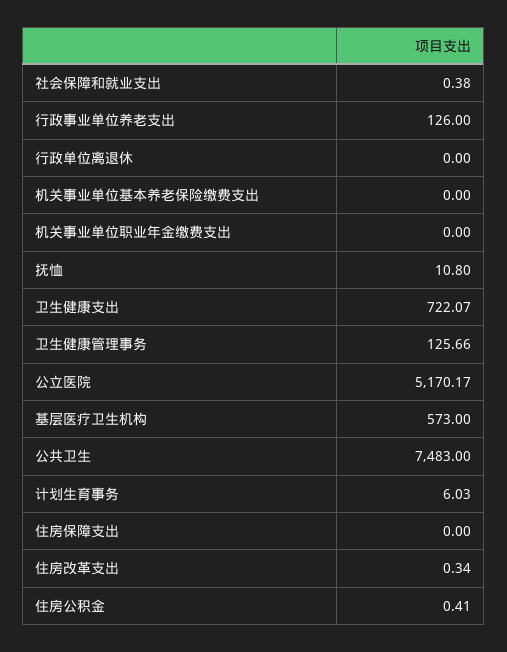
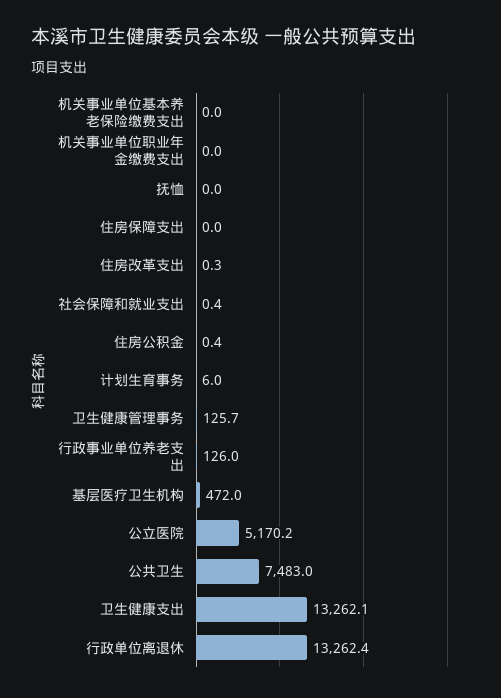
  {
    "社会保障和就业支出": 0.38,
    "行政事业单位养老支出": 126,
-   "行政单位离退休": 0,
+   "行政单位离退休": 13262.4,
    "机关事业单位基本养老保险缴费支出": 0,
    "机关事业单位职业年金缴费支出": 0,
-   "抚恤": 10.8,
+   "抚恤": 0,
-   "卫生健康支出": 722.07,
+   "卫生健康支出": 13262.1,
    "卫生健康管理事务": 125.66,
    "公立医院": 5170.17,
-   "基层医疗卫生机构": 573,
+   "基层医疗卫生机构": 472,
    "公共卫生": 7483,
    "计划生育事务": 6.03,
    "住房保障支出": 0,
    "住房改革支出": 0.34,
    "住房公积金": 0.41
  }

